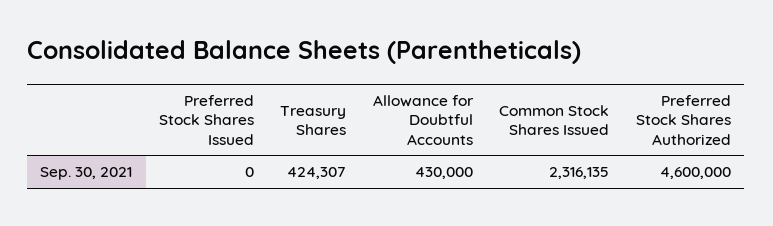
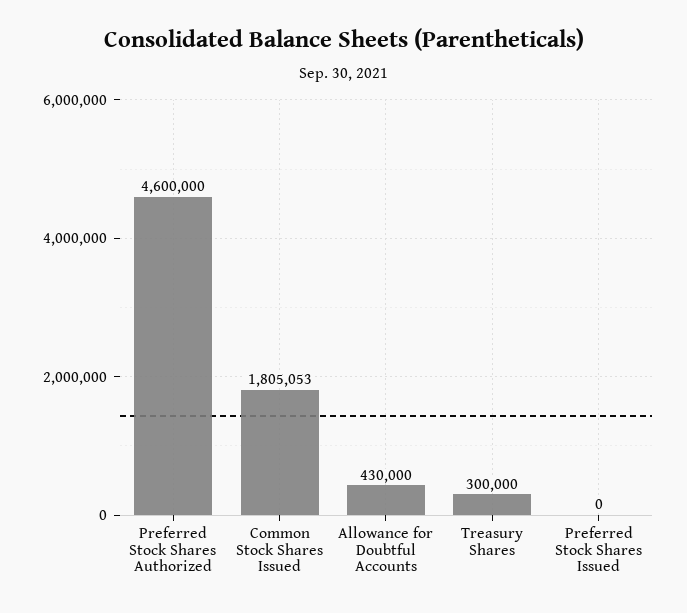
  {
    "Preferred Stock Shares Issued": 0,
-   "Treasury Shares": 424307,
+   "Treasury Shares": 300000,
    "Allowance for Doubtful Accounts": 430000,
-   "Common Stock Shares Issued": 2316135,
+   "Common Stock Shares Issued": 1805053,
    "Preferred Stock Shares Authorized": 4600000
  }

